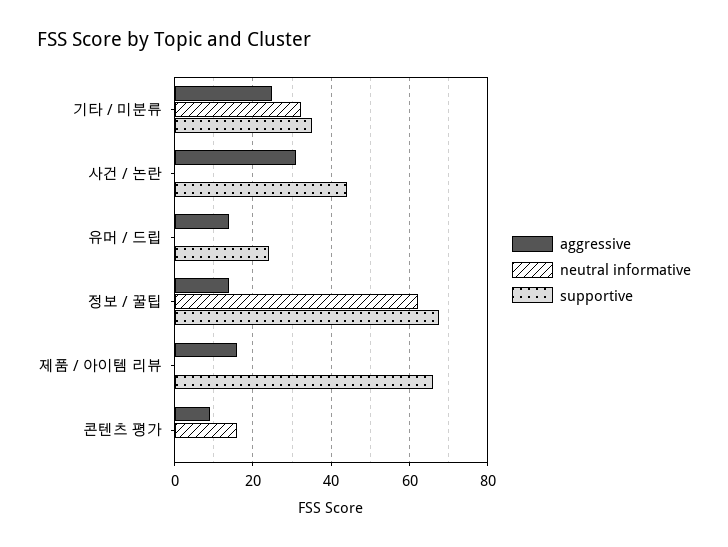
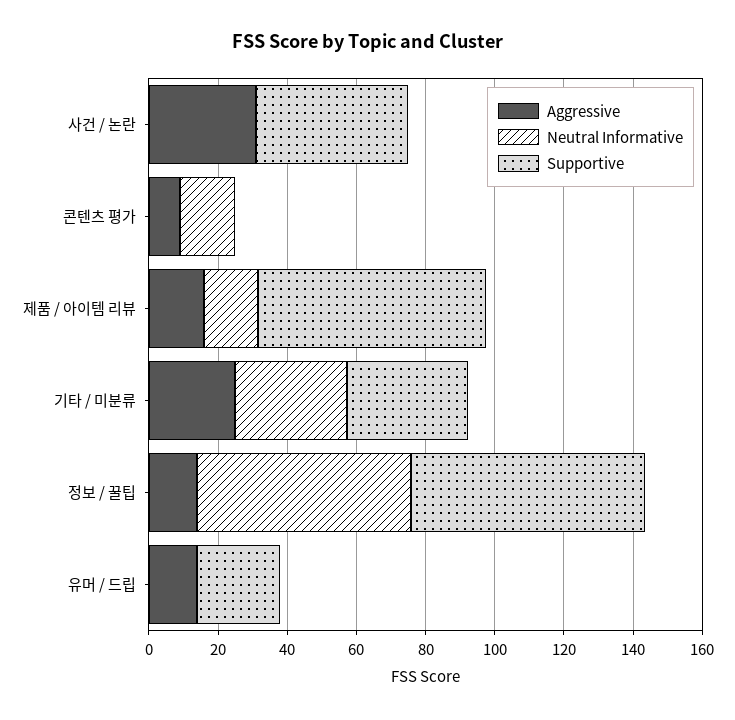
  {
    "aggressive": {
      "기타 / 미분류": 24,
      "사건 / 논란": 32,
      "유머 / 드립": 14,
      "정보 / 꿀팁": 14,
      "제품 / 아이템 리뷰": 16,
      "콘텐츠 평가": 10
    },
    "neutral informative": {
      "기타 / 미분류": 32,
      "사건 / 논란": 0,
      "유머 / 드립": 0,
      "정보 / 꿀팁": 62,
-     "제품 / 아이템 리뷰": 0,
+     "제품 / 아이템 리뷰": 15,
      "콘텐츠 평가": 16
    },
    "supportive": {
      "기타 / 미분류": 36,
      "사건 / 논란": 44,
      "유머 / 드립": 24,
      "정보 / 꿀팁": 68,
      "제품 / 아이템 리뷰": 66,
      "콘텐츠 평가": 0
    }
  }

